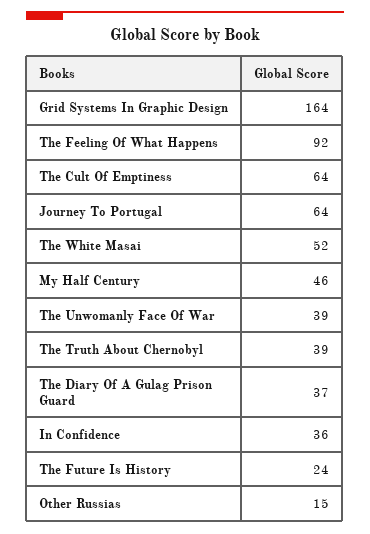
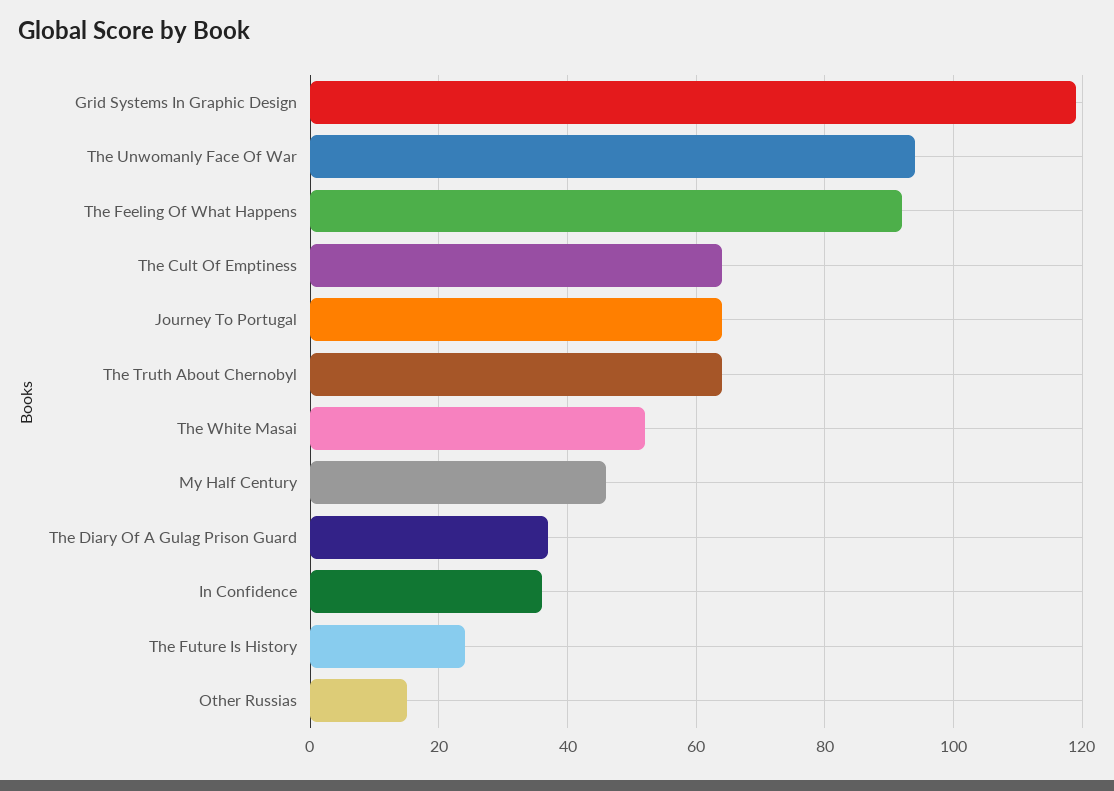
  {
-   "Grid Systems In Graphic Design": 164,
+   "Grid Systems In Graphic Design": 120,
    "The Feeling Of What Happens": 92,
    "The Cult Of Emptiness": 64,
    "Journey To Portugal": 64,
    "The White Masai": 52,
    "My Half Century": 46,
-   "The Unwomanly Face Of War": 39,
+   "The Unwomanly Face Of War": 95,
-   "The Truth About Chernobyl": 39,
+   "The Truth About Chernobyl": 65,
    "The Diary Of A Gulag Prison Guard": 37,
    "In Confidence": 36,
    "The Future Is History": 24,
    "Other Russias": 15
  }

